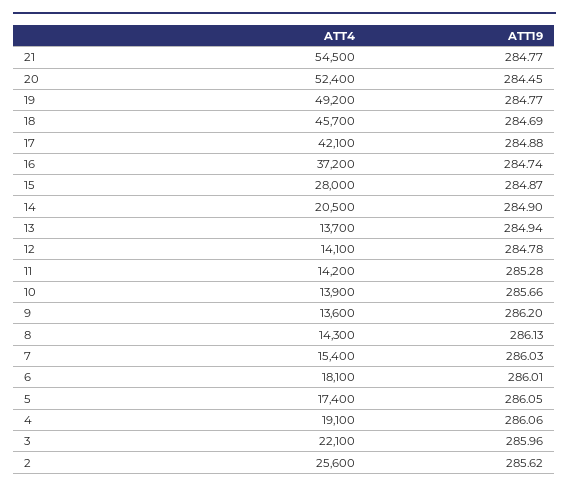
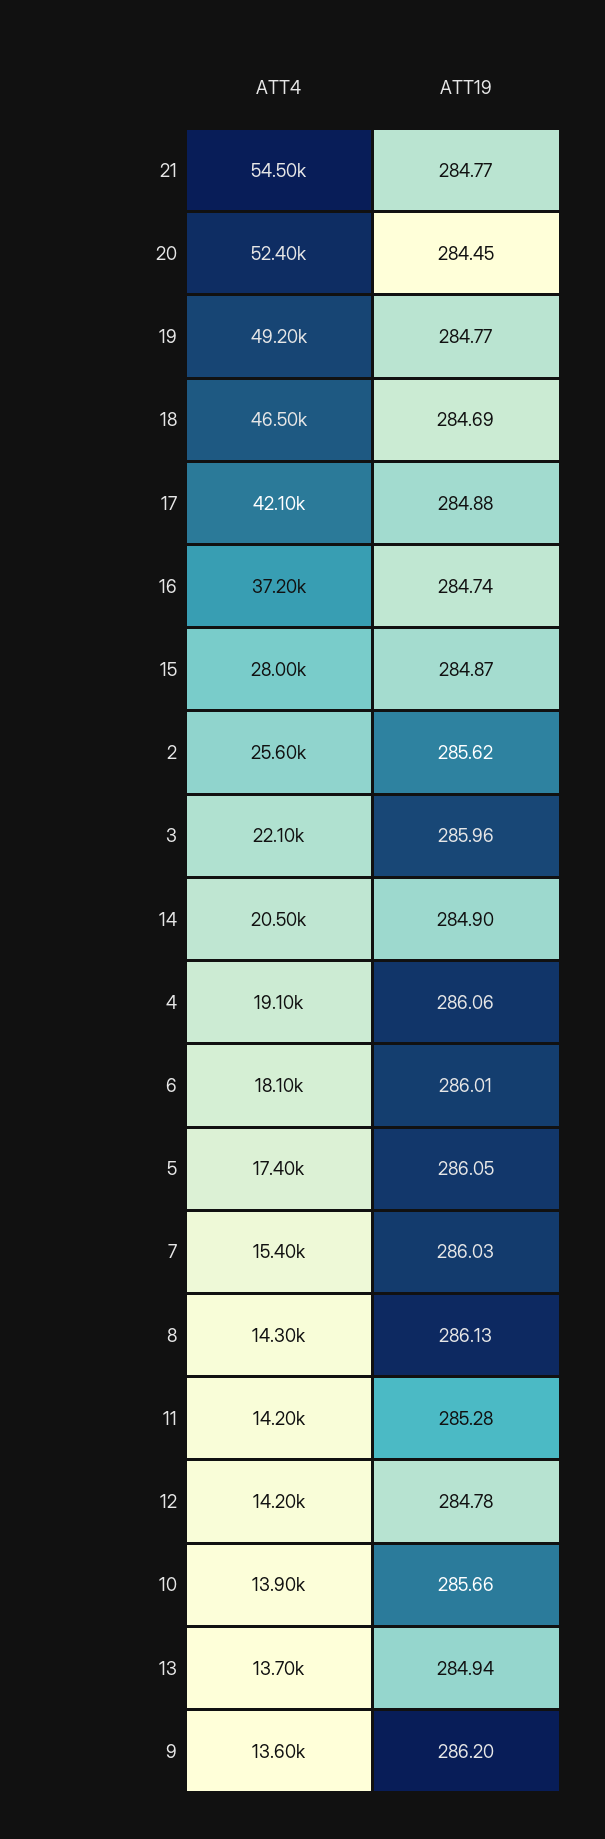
  {
    "ATT4": {
      "21": 54500,
      "20": 52400,
      "19": 49200,
-     "18": 45700,
+     "18": 46500,
      "17": 42100,
      "16": 37200,
      "15": 28000,
      "14": 20500,
      "13": 13700,
-     "12": 14100,
+     "12": 14200,
      "11": 14200,
      "10": 13900,
      "9": 13600,
      "8": 14300,
      "7": 15400,
      "6": 18100,
      "5": 17400,
      "4": 19100,
      "3": 22100,
      "2": 25600
    },
    "ATT19": {
      "21": 284.77,
      "20": 284.45,
      "19": 284.77,
      "18": 284.69,
      "17": 284.88,
      "16": 284.74,
      "15": 284.87,
      "14": 284.9,
      "13": 284.94,
      "12": 284.78,
      "11": 285.28,
      "10": 285.66,
      "9": 286.2,
      "8": 286.13,
      "7": 286.03,
      "6": 286.01,
      "5": 286.05,
      "4": 286.06,
      "3": 285.96,
      "2": 285.62
    }
  }

